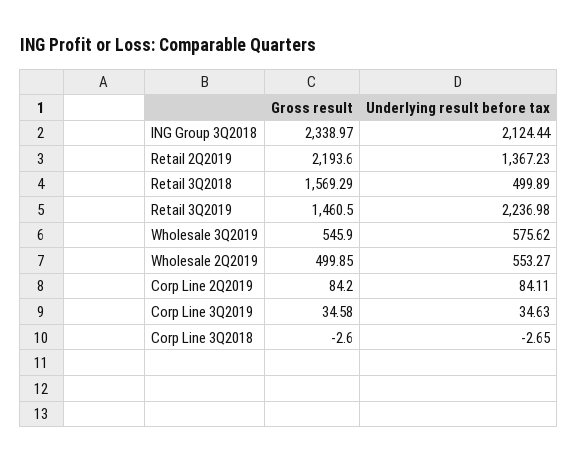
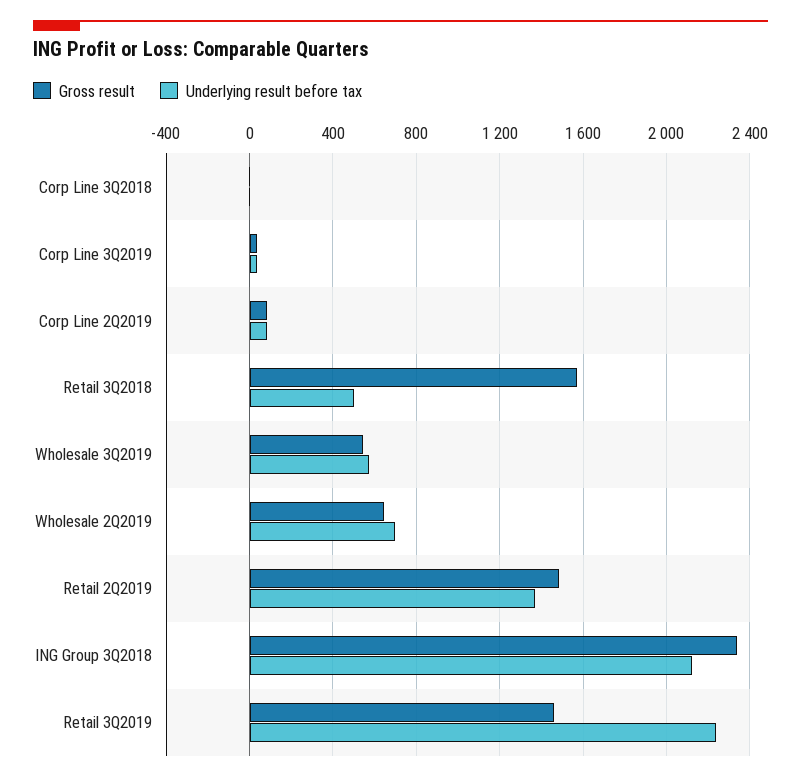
  {
    "Gross result": {
      "ING Group 3Q2018": 2338.97,
-     "Retail 2Q2019": 2193.6,
+     "Retail 2Q2019": 1500,
      "Retail 3Q2018": 1569.29,
      "Retail 3Q2019": 1460.5,
      "Wholesale 3Q2019": 545.9,
-     "Wholesale 2Q2019": 499.85,
+     "Wholesale 2Q2019": 650,
      "Corp Line 2Q2019": 84.2,
      "Corp Line 3Q2019": 34.58,
      "Corp Line 3Q2018": -2.6
    },
    "Underlying result before tax": {
      "ING Group 3Q2018": 2124.44,
      "Retail 2Q2019": 1367.23,
      "Retail 3Q2018": 499.89,
      "Retail 3Q2019": 2236.98,
      "Wholesale 3Q2019": 575.62,
-     "Wholesale 2Q2019": 553.27,
+     "Wholesale 2Q2019": 700,
      "Corp Line 2Q2019": 84.11,
      "Corp Line 3Q2019": 34.63,
      "Corp Line 3Q2018": -2.65
    }
  }

